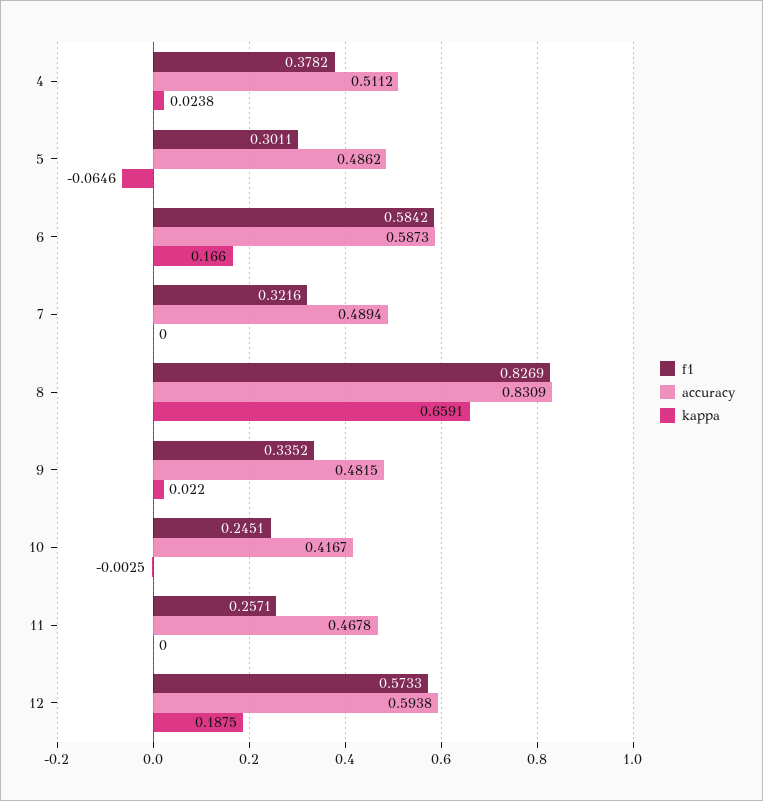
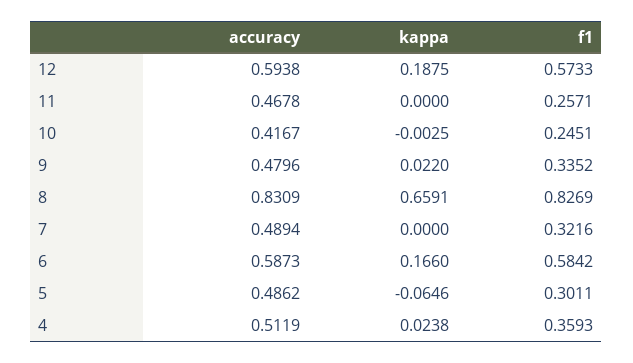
  {
    "f1": {
-     "4": 0.3782,
+     "4": 0.3593,
      "5": 0.3011,
      "6": 0.5842,
      "7": 0.3216,
      "8": 0.8269,
      "9": 0.3352,
      "10": 0.2451,
      "11": 0.2571,
      "12": 0.5733
    },
    "accuracy": {
-     "4": 0.5112,
+     "4": 0.5119,
      "5": 0.4862,
      "6": 0.5873,
      "7": 0.4894,
      "8": 0.8309,
-     "9": 0.4815,
+     "9": 0.4796,
      "10": 0.4167,
      "11": 0.4678,
      "12": 0.5938
    },
    "kappa": {
      "4": 0.0238,
      "5": -0.0646,
      "6": 0.166,
      "7": 0,
      "8": 0.6591,
      "9": 0.022,
      "10": -0.0025,
      "11": 0,
      "12": 0.1875
    }
  }

